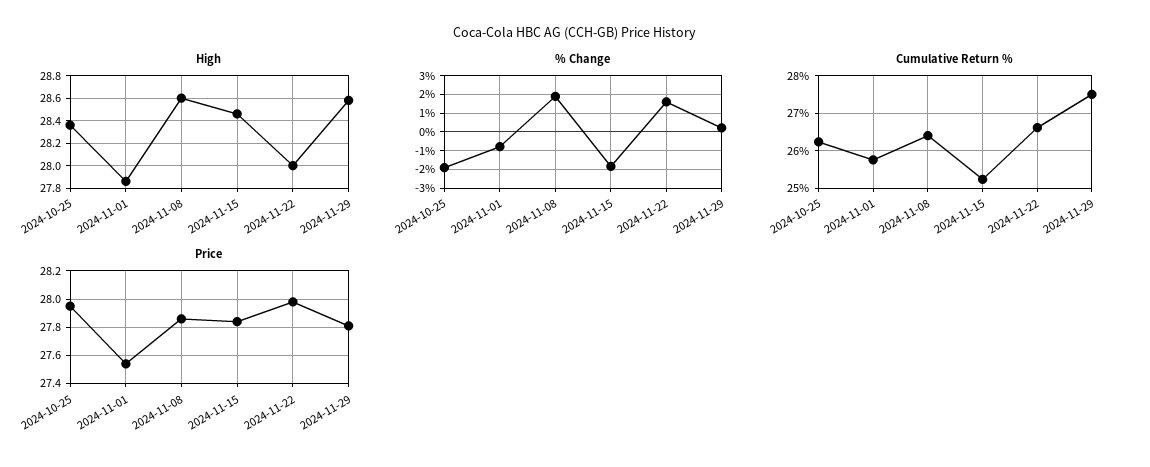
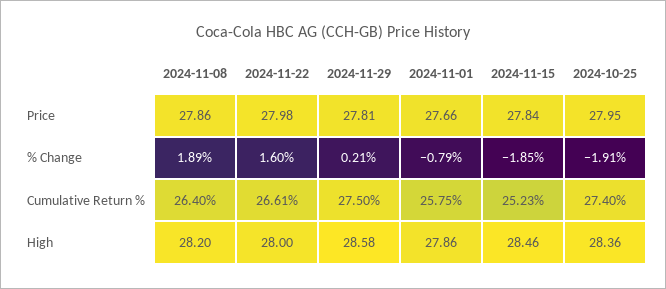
  {
    "High": {
      "2024-10-25": 28.36,
      "2024-11-01": 27.86,
-     "2024-11-08": 28.6,
+     "2024-11-08": 28.2,
      "2024-11-15": 28.46,
      "2024-11-22": 28,
      "2024-11-29": 28.58
    },
    "% Change": {
      "2024-10-25": -1.91,
      "2024-11-01": -0.79,
      "2024-11-08": 1.89,
      "2024-11-15": -1.85,
      "2024-11-22": 1.6,
      "2024-11-29": 0.21
    },
    "Cumulative Return %": {
-     "2024-10-25": 26.2,
+     "2024-10-25": 27.4,
      "2024-11-01": 25.75,
      "2024-11-08": 26.4,
      "2024-11-15": 25.23,
      "2024-11-22": 26.61,
      "2024-11-29": 27.5
    },
    "Price": {
      "2024-10-25": 27.95,
-     "2024-11-01": 27.55,
+     "2024-11-01": 27.66,
      "2024-11-08": 27.86,
      "2024-11-15": 27.84,
      "2024-11-22": 27.98,
      "2024-11-29": 27.81
    }
  }

